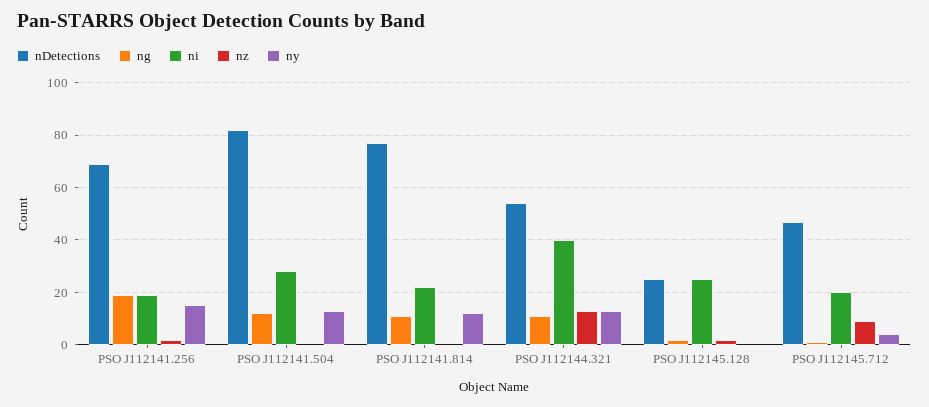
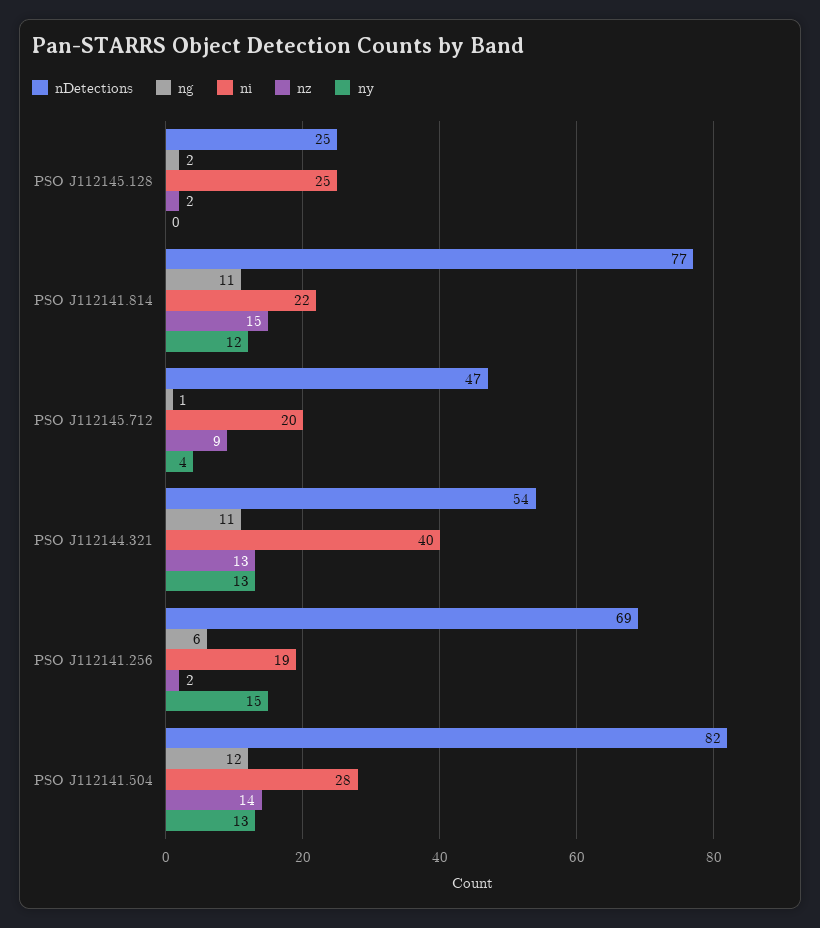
  {
    "nDetections": {
      "PSO J112141.256": 69,
      "PSO J112141.504": 82,
      "PSO J112141.814": 77,
      "PSO J112144.321": 54,
      "PSO J112145.128": 25,
      "PSO J112145.712": 47
    },
    "ng": {
-     "PSO J112141.256": 20,
+     "PSO J112141.256": 6,
      "PSO J112141.504": 12,
      "PSO J112141.814": 11,
      "PSO J112144.321": 11,
      "PSO J112145.128": 2,
      "PSO J112145.712": 1
    },
    "ni": {
      "PSO J112141.256": 19,
      "PSO J112141.504": 28,
      "PSO J112141.814": 22,
      "PSO J112144.321": 40,
      "PSO J112145.128": 25,
      "PSO J112145.712": 20
    },
    "nz": {
      "PSO J112141.256": 2,
-     "PSO J112141.504": 0,
+     "PSO J112141.504": 14,
-     "PSO J112141.814": 0,
+     "PSO J112141.814": 15,
      "PSO J112144.321": 13,
      "PSO J112145.128": 2,
      "PSO J112145.712": 9
    },
    "ny": {
      "PSO J112141.256": 15,
      "PSO J112141.504": 13,
      "PSO J112141.814": 12,
      "PSO J112144.321": 13,
      "PSO J112145.128": 0,
      "PSO J112145.712": 4
    }
  }

